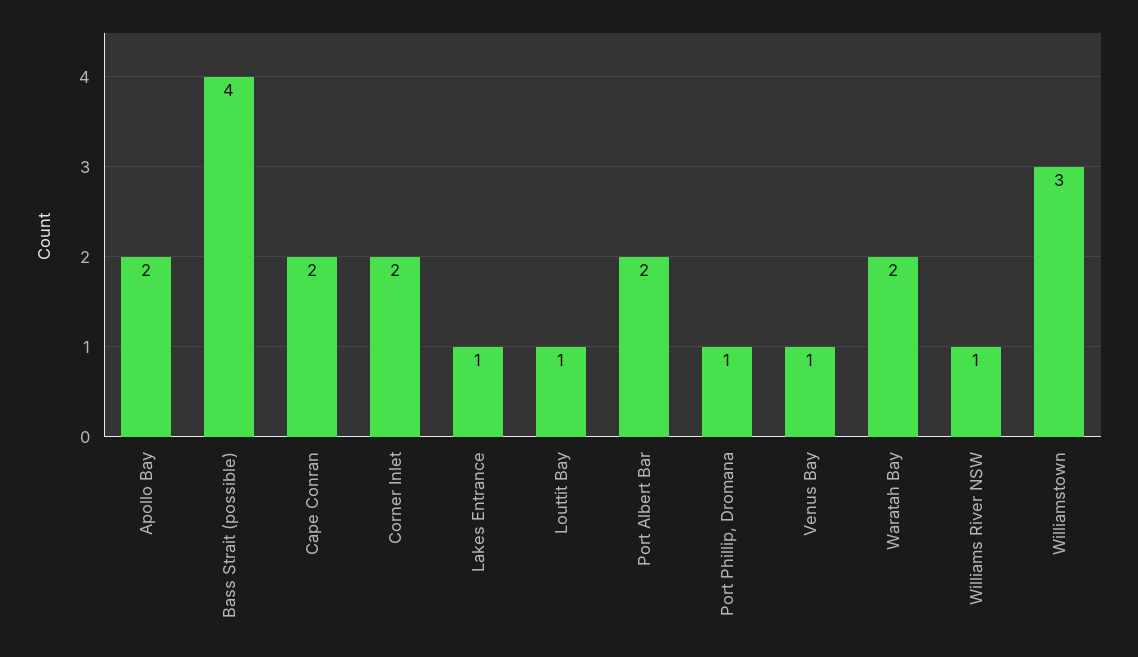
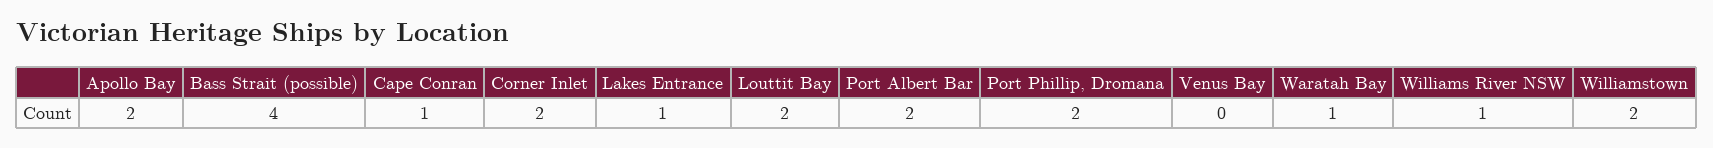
  {
    "Apollo Bay": 2,
    "Bass Strait (possible)": 4,
-   "Cape Conran": 2,
+   "Cape Conran": 1,
    "Corner Inlet": 2,
    "Lakes Entrance": 1,
-   "Louttit Bay": 1,
+   "Louttit Bay": 2,
    "Port Albert Bar": 2,
-   "Port Phillip, Dromana": 1,
+   "Port Phillip, Dromana": 2,
-   "Venus Bay": 1,
+   "Venus Bay": 0,
-   "Waratah Bay": 2,
+   "Waratah Bay": 1,
    "Williams River NSW": 1,
-   "Williamstown": 3
+   "Williamstown": 2
  }

